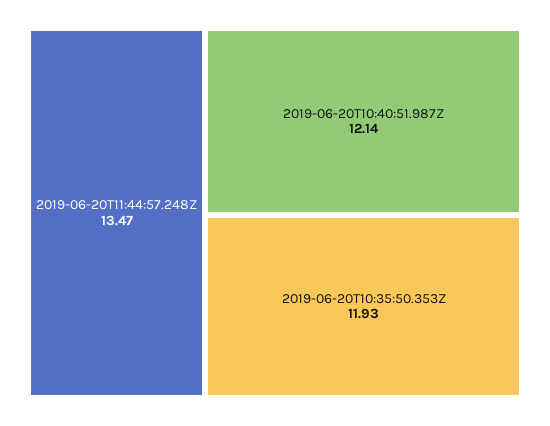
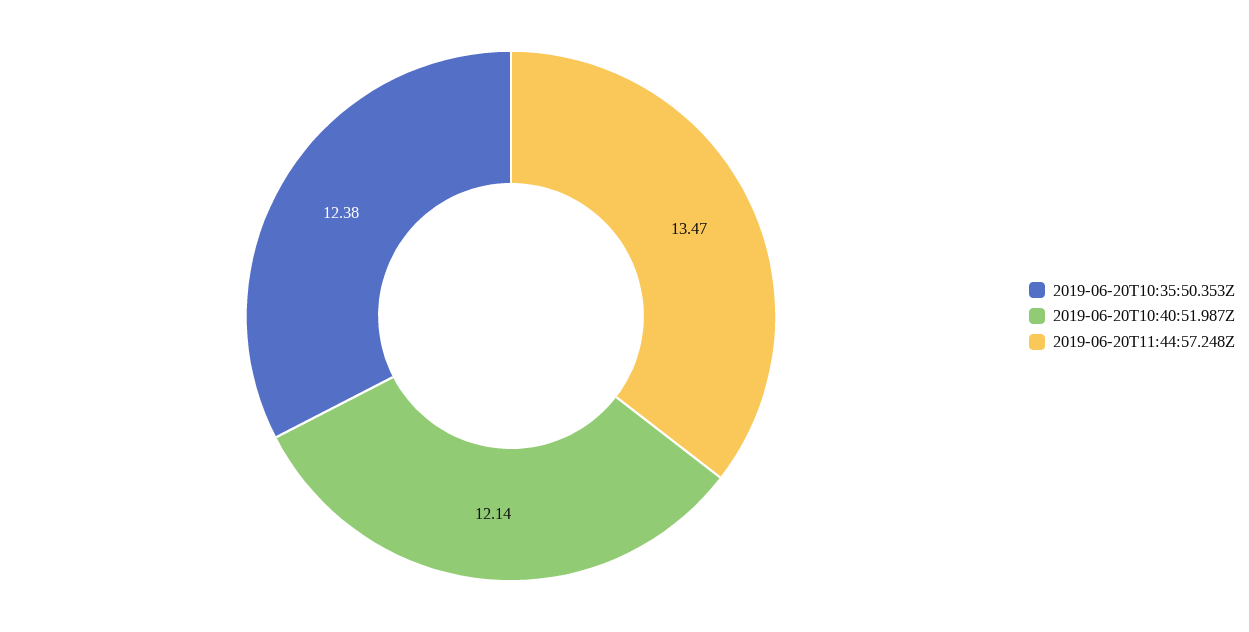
  {
    "2019-06-20T11:44:57.248Z": 13.47,
    "2019-06-20T10:40:51.987Z": 12.14,
-   "2019-06-20T10:35:50.353Z": 11.93
+   "2019-06-20T10:35:50.353Z": 12.38
  }

